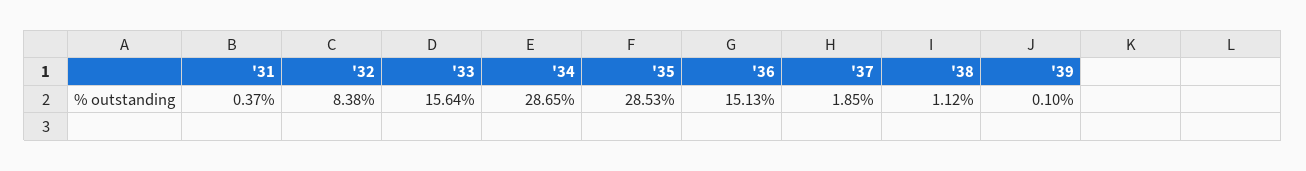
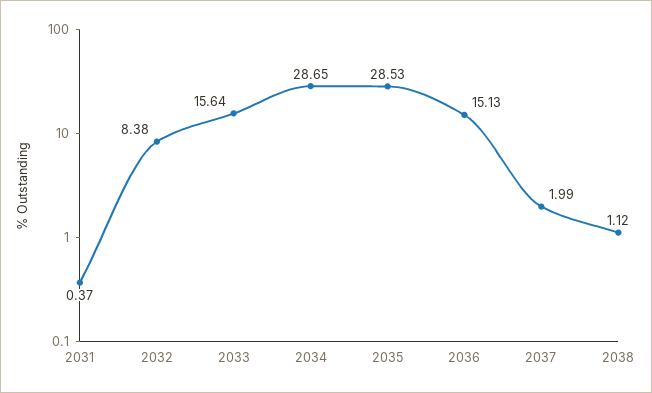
  {
    "'31": 0.37,
    "'32": 8.38,
    "'33": 15.64,
    "'34": 28.65,
    "'35": 28.53,
    "'36": 15.13,
-   "'37": 1.85,
+   "'37": 1.99,
-   "'38": 1.12,
+   "'38": 1.12
-   "'39": 0.1
  }

